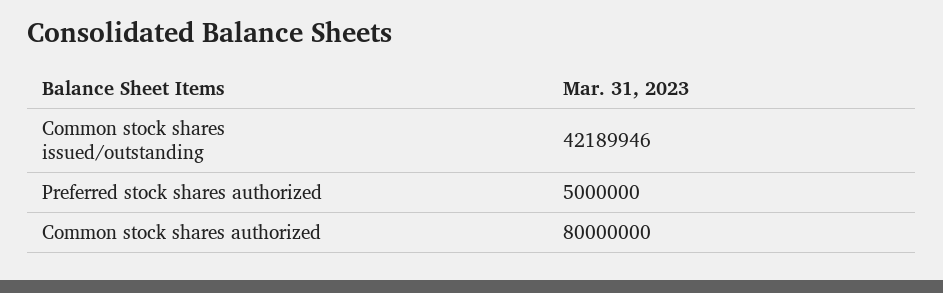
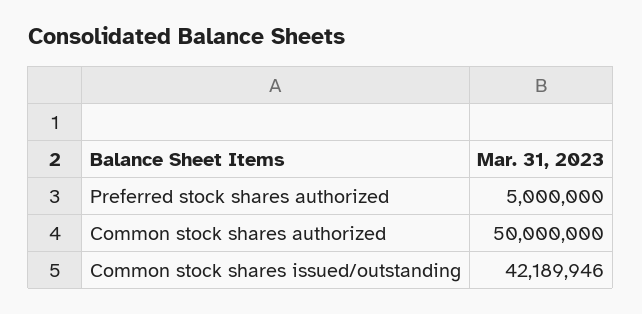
  {
    "Common stock shares issued/outstanding": 42189946,
    "Preferred stock shares authorized": 5000000,
-   "Common stock shares authorized": 80000000
+   "Common stock shares authorized": 50000000
  }

